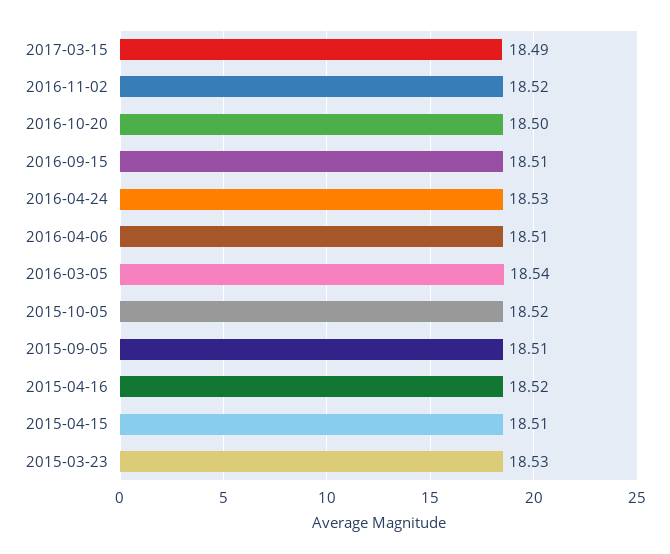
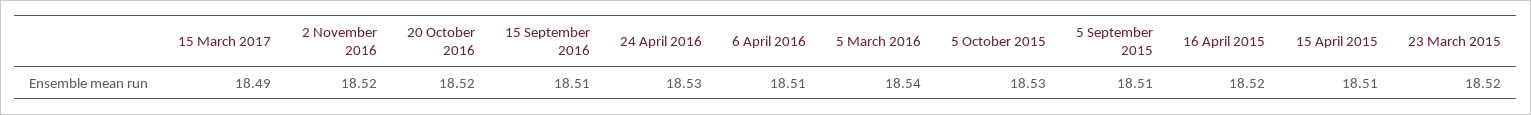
  {
    "2017-03-15": 18.49,
    "2016-11-02": 18.52,
-   "2016-10-20": 18.5,
+   "2016-10-20": 18.52,
    "2016-09-15": 18.51,
    "2016-04-24": 18.53,
    "2016-04-06": 18.51,
    "2016-03-05": 18.54,
-   "2015-10-05": 18.52,
+   "2015-10-05": 18.53,
    "2015-09-05": 18.51,
    "2015-04-16": 18.52,
    "2015-04-15": 18.51,
-   "2015-03-23": 18.53
+   "2015-03-23": 18.52
  }

